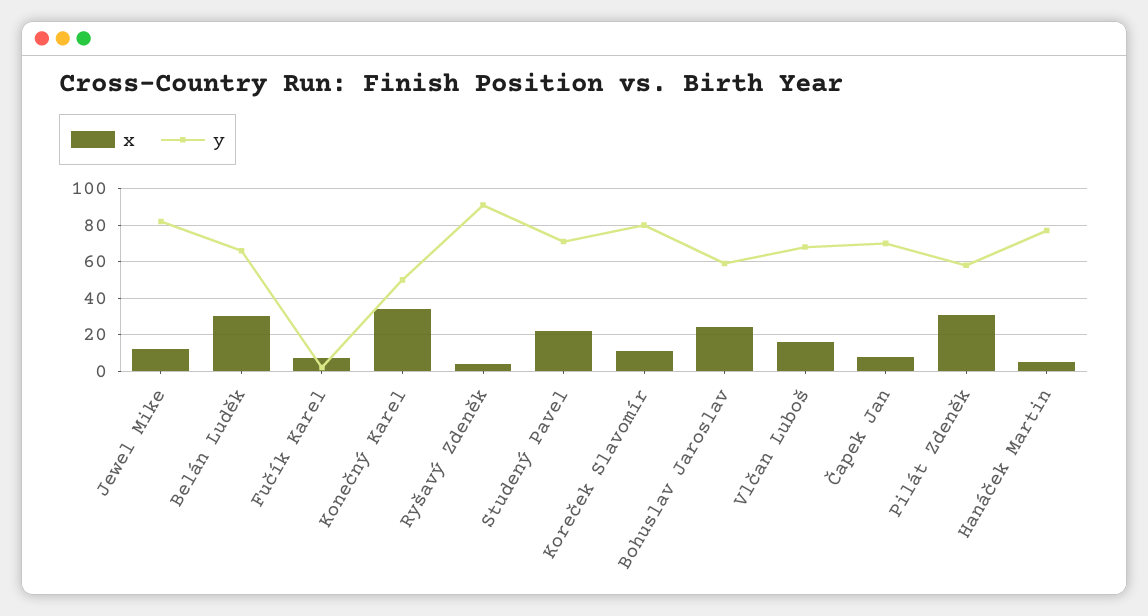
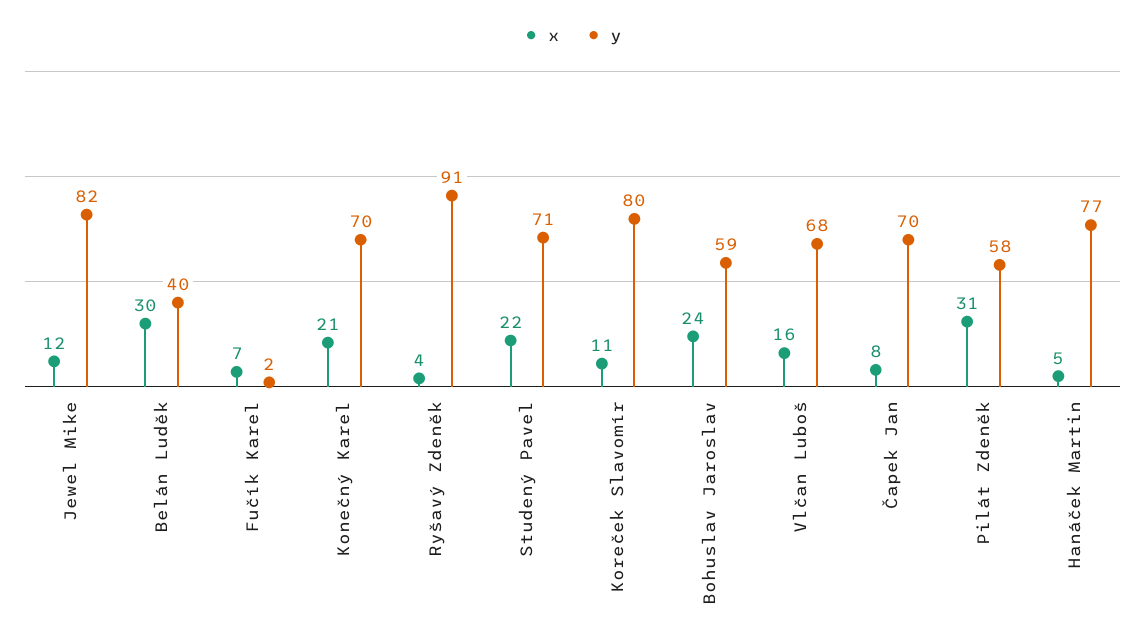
  {
    "x": {
      "Jewel Mike": 12,
      "Belán Luděk": 30,
      "Fučík Karel": 7,
-     "Konečný Karel": 35,
+     "Konečný Karel": 21,
      "Ryšavý Zdeněk": 4,
      "Studený Pavel": 22,
      "Koreček Slavomír": 11,
      "Bohuslav Jaroslav": 24,
      "Vlčan Luboš": 16,
      "Čapek Jan": 8,
      "Pilát Zdeněk": 31,
      "Hanáček Martin": 5
    },
    "y": {
      "Jewel Mike": 82,
-     "Belán Luděk": 65,
+     "Belán Luděk": 40,
      "Fučík Karel": 2,
-     "Konečný Karel": 50,
+     "Konečný Karel": 70,
      "Ryšavý Zdeněk": 91,
      "Studený Pavel": 71,
      "Koreček Slavomír": 80,
      "Bohuslav Jaroslav": 59,
      "Vlčan Luboš": 68,
      "Čapek Jan": 70,
      "Pilát Zdeněk": 58,
      "Hanáček Martin": 77
    }
  }

